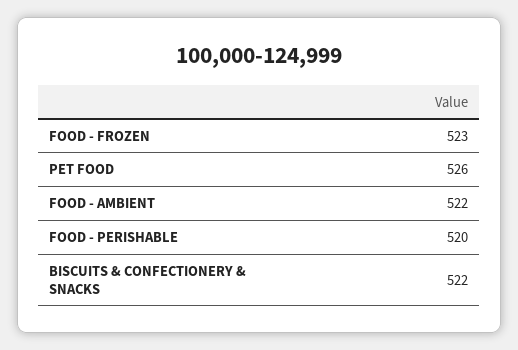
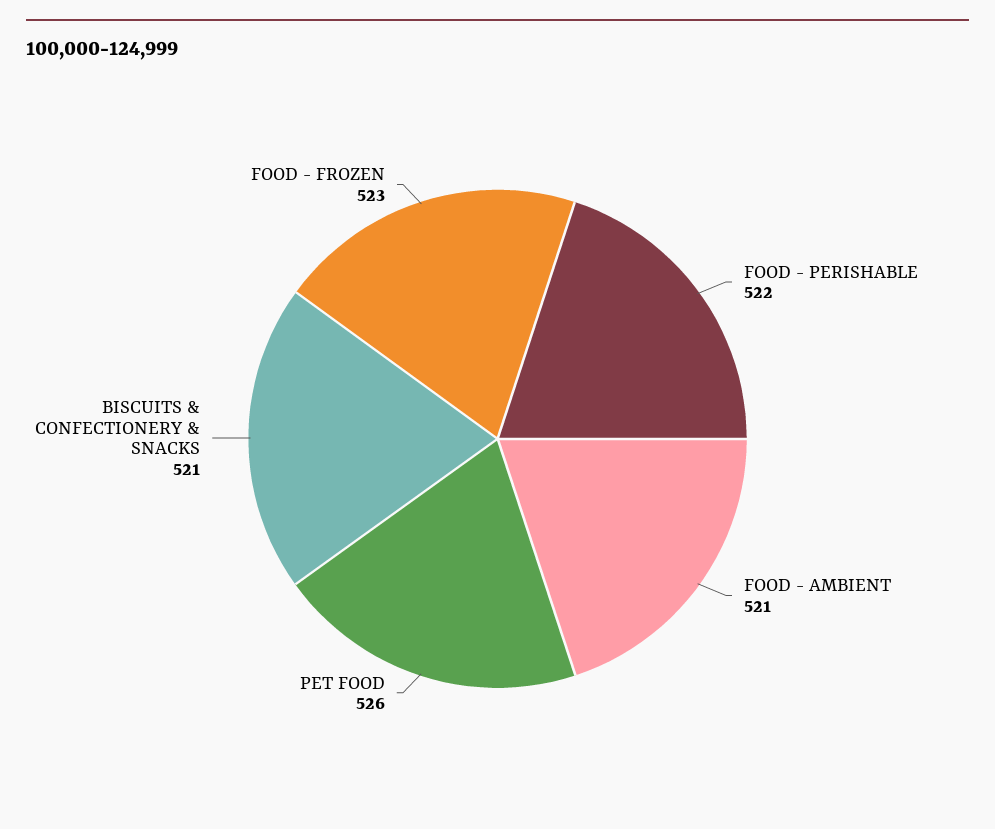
  {
    "FOOD - FROZEN": 523,
    "PET FOOD": 526,
-   "FOOD - AMBIENT": 522,
+   "FOOD - AMBIENT": 521,
-   "FOOD - PERISHABLE": 520,
+   "FOOD - PERISHABLE": 522,
-   "BISCUITS & CONFECTIONERY & SNACKS": 522
+   "BISCUITS & CONFECTIONERY & SNACKS": 521
  }

